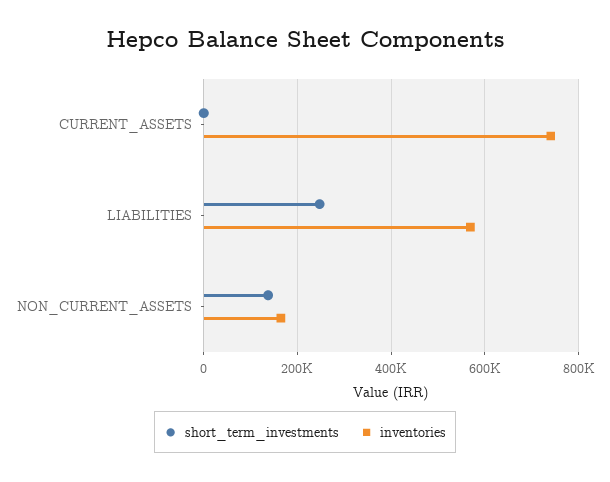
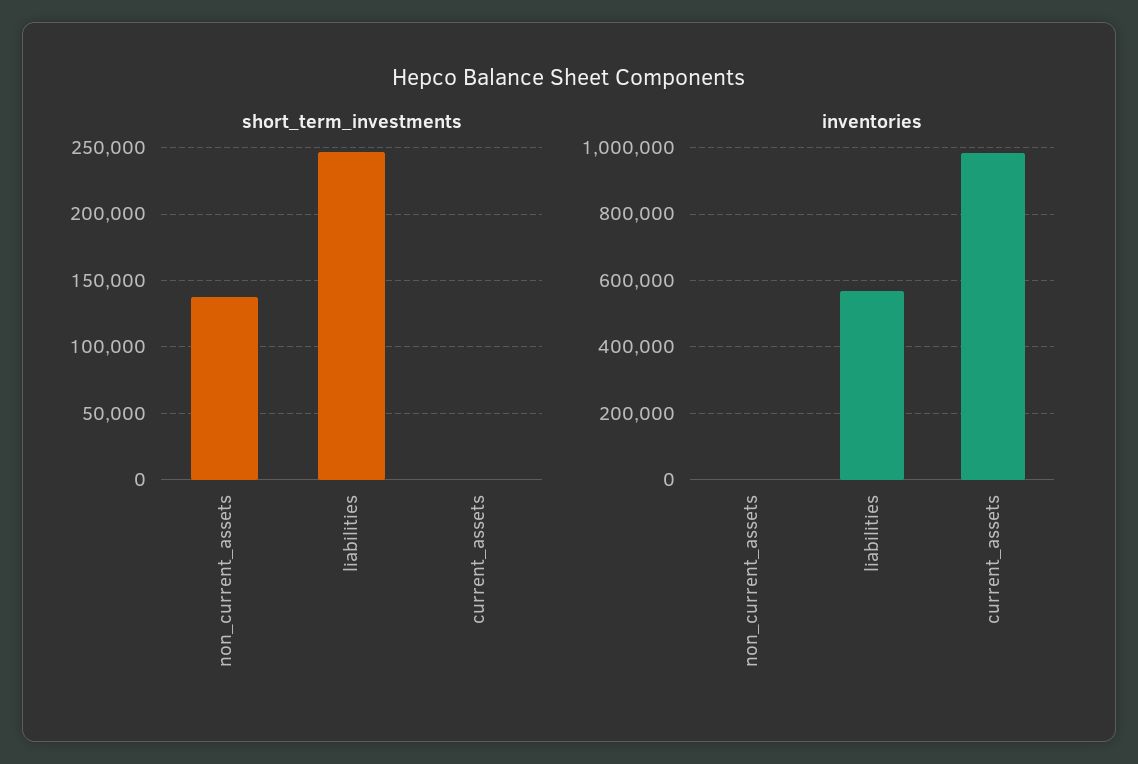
  {
    "short_term_investments": {
      "CURRENT_ASSETS": 0,
      "LIABILITIES": 245000,
      "NON_CURRENT_ASSETS": 140000
    },
    "inventories": {
-     "CURRENT_ASSETS": 740000,
+     "CURRENT_ASSETS": 980000,
      "LIABILITIES": 560000,
-     "NON_CURRENT_ASSETS": 160000
+     "NON_CURRENT_ASSETS": 0
    }
  }

